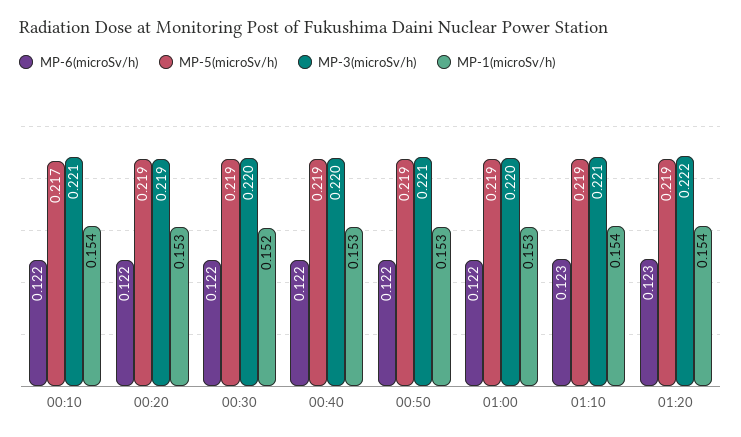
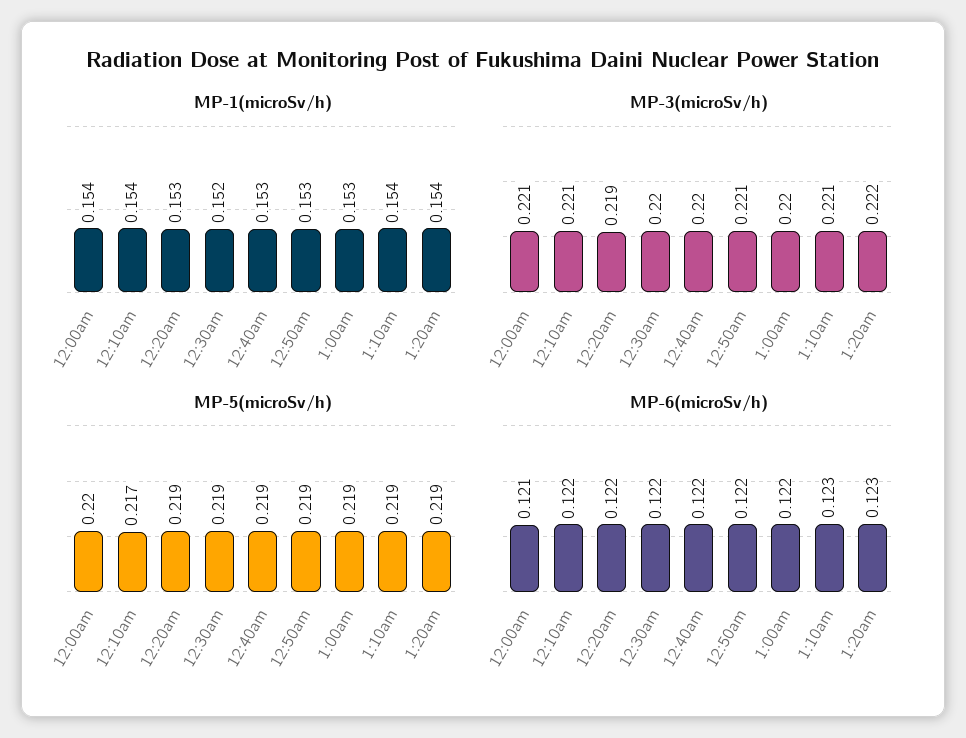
  {
    "MP-6(microSv/h)": {
      "00:10": 0.122,
      "00:20": 0.122,
      "00:30": 0.122,
      "00:40": 0.122,
      "00:50": 0.122,
      "01:00": 0.122,
      "01:10": 0.123,
-     "01:20": 0.123
+     "01:20": 0.123,
+     "12:00am": 0.121
    },
    "MP-5(microSv/h)": {
      "00:10": 0.217,
      "00:20": 0.219,
      "00:30": 0.219,
      "00:40": 0.219,
      "00:50": 0.219,
      "01:00": 0.219,
      "01:10": 0.219,
-     "01:20": 0.219
+     "01:20": 0.219,
+     "12:00am": 0.22
    },
    "MP-3(microSv/h)": {
      "00:10": 0.221,
      "00:20": 0.219,
      "00:30": 0.22,
      "00:40": 0.22,
      "00:50": 0.221,
      "01:00": 0.22,
      "01:10": 0.221,
-     "01:20": 0.222
+     "01:20": 0.222,
+     "12:00am": 0.221
    },
    "MP-1(microSv/h)": {
      "00:10": 0.154,
      "00:20": 0.153,
      "00:30": 0.152,
      "00:40": 0.153,
      "00:50": 0.153,
      "01:00": 0.153,
      "01:10": 0.154,
-     "01:20": 0.154
+     "01:20": 0.154,
+     "12:00am": 0.154
    }
  }

